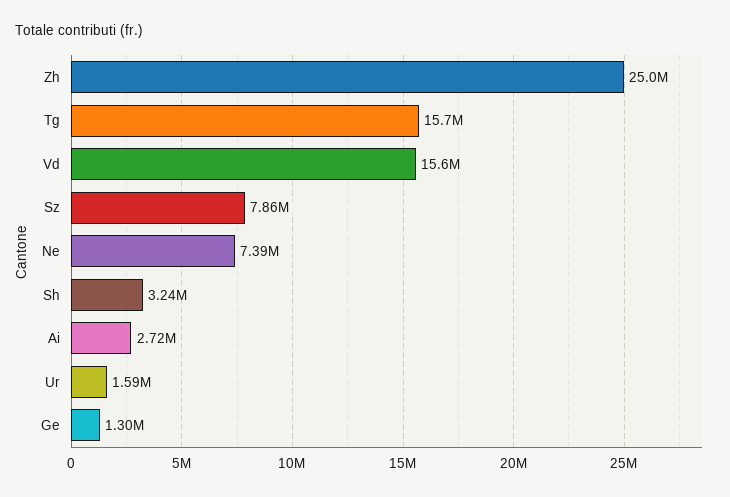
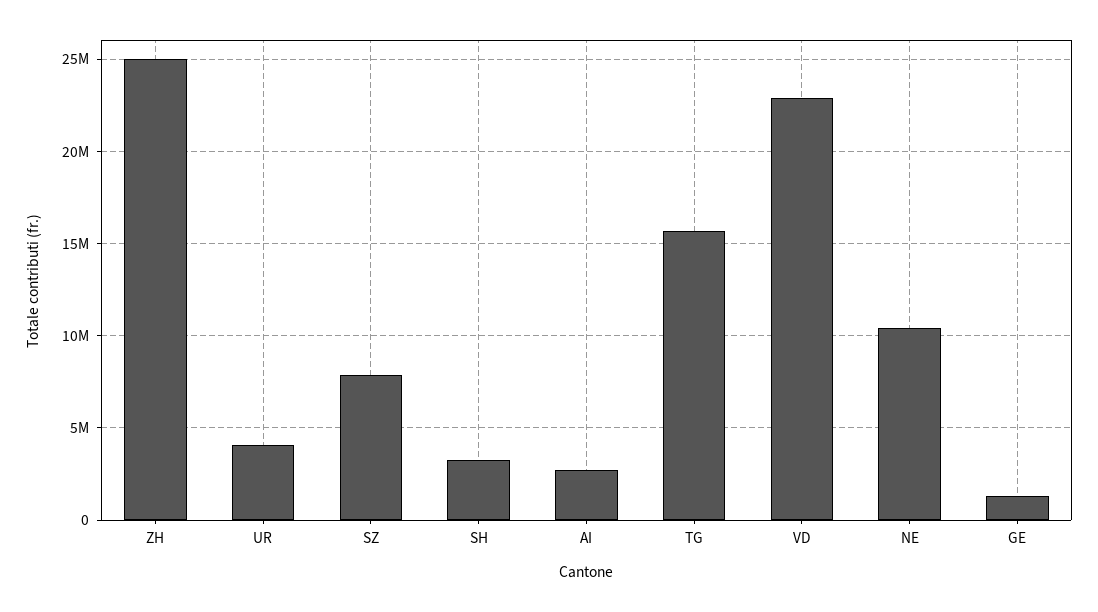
  {
    "Zh": 25000000,
    "Tg": 15700000,
-   "Vd": 15600000,
+   "Vd": 23000000,
    "Sz": 7860000,
-   "Ne": 7390000,
+   "Ne": 10500000,
    "Sh": 3240000,
    "Ai": 2720000,
-   "Ur": 1590000,
+   "Ur": 4000000,
    "Ge": 1300000
  }

